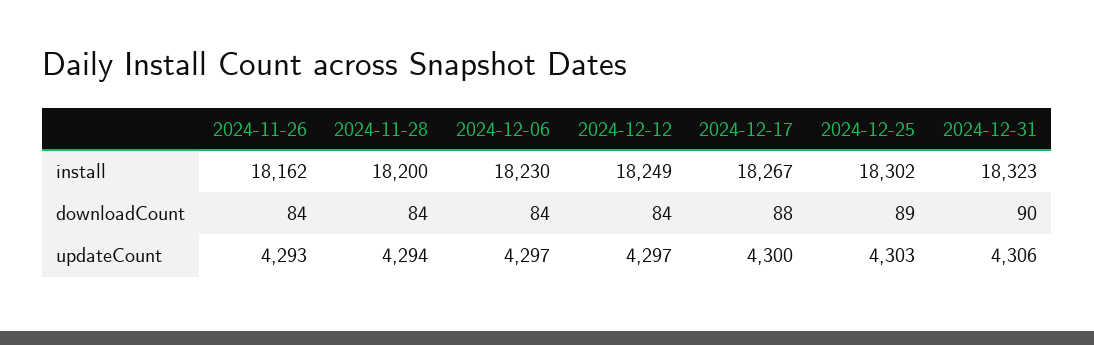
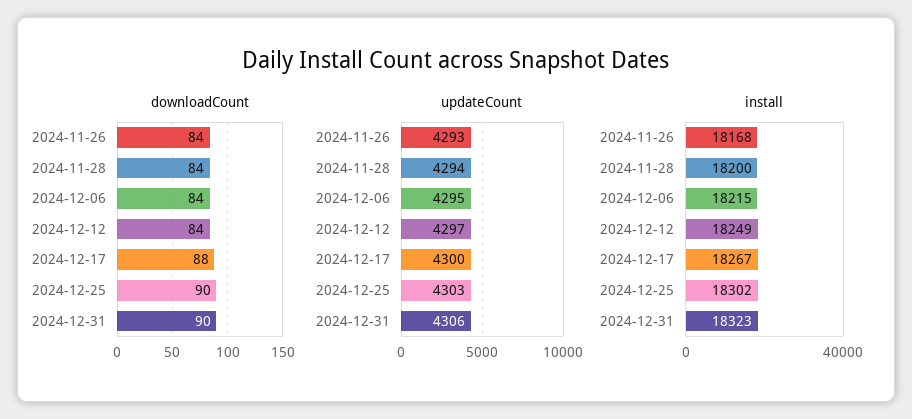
  {
    "install": {
-     "2024-11-26": 18162,
+     "2024-11-26": 18168,
      "2024-11-28": 18200,
-     "2024-12-06": 18230,
+     "2024-12-06": 18215,
      "2024-12-12": 18249,
      "2024-12-17": 18267,
      "2024-12-25": 18302,
      "2024-12-31": 18323
    },
    "downloadCount": {
      "2024-11-26": 84,
      "2024-11-28": 84,
      "2024-12-06": 84,
      "2024-12-12": 84,
      "2024-12-17": 88,
-     "2024-12-25": 89,
+     "2024-12-25": 90,
      "2024-12-31": 90
    },
    "updateCount": {
      "2024-11-26": 4293,
      "2024-11-28": 4294,
-     "2024-12-06": 4297,
+     "2024-12-06": 4295,
      "2024-12-12": 4297,
      "2024-12-17": 4300,
      "2024-12-25": 4303,
      "2024-12-31": 4306
    }
  }

